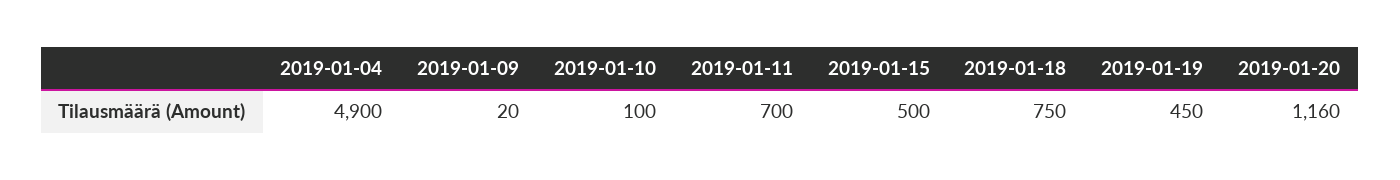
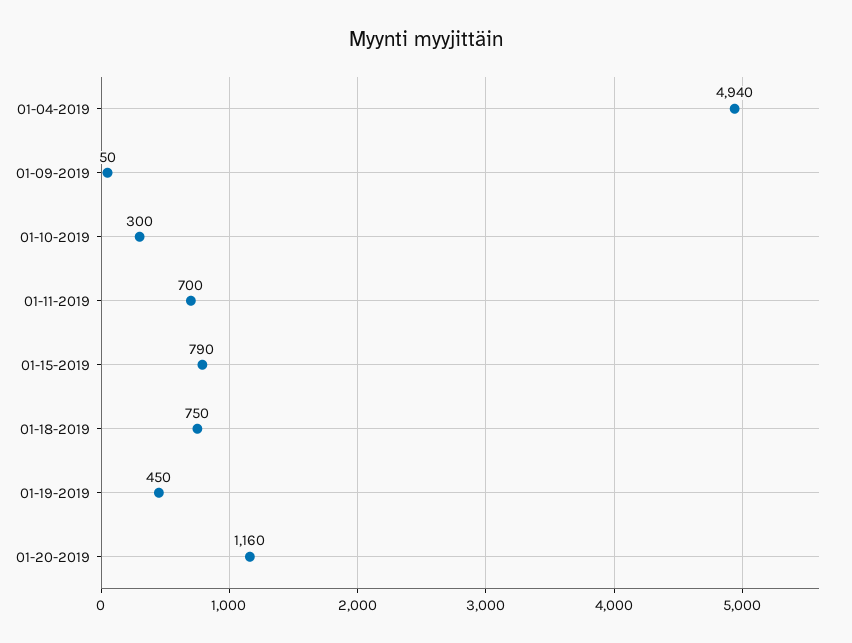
  {
-   "2019-01-04": 4900,
+   "2019-01-04": 4940,
-   "2019-01-09": 20,
+   "2019-01-09": 50,
-   "2019-01-10": 100,
+   "2019-01-10": 300,
    "2019-01-11": 700,
-   "2019-01-15": 500,
+   "2019-01-15": 790,
    "2019-01-18": 750,
    "2019-01-19": 450,
    "2019-01-20": 1160
  }

